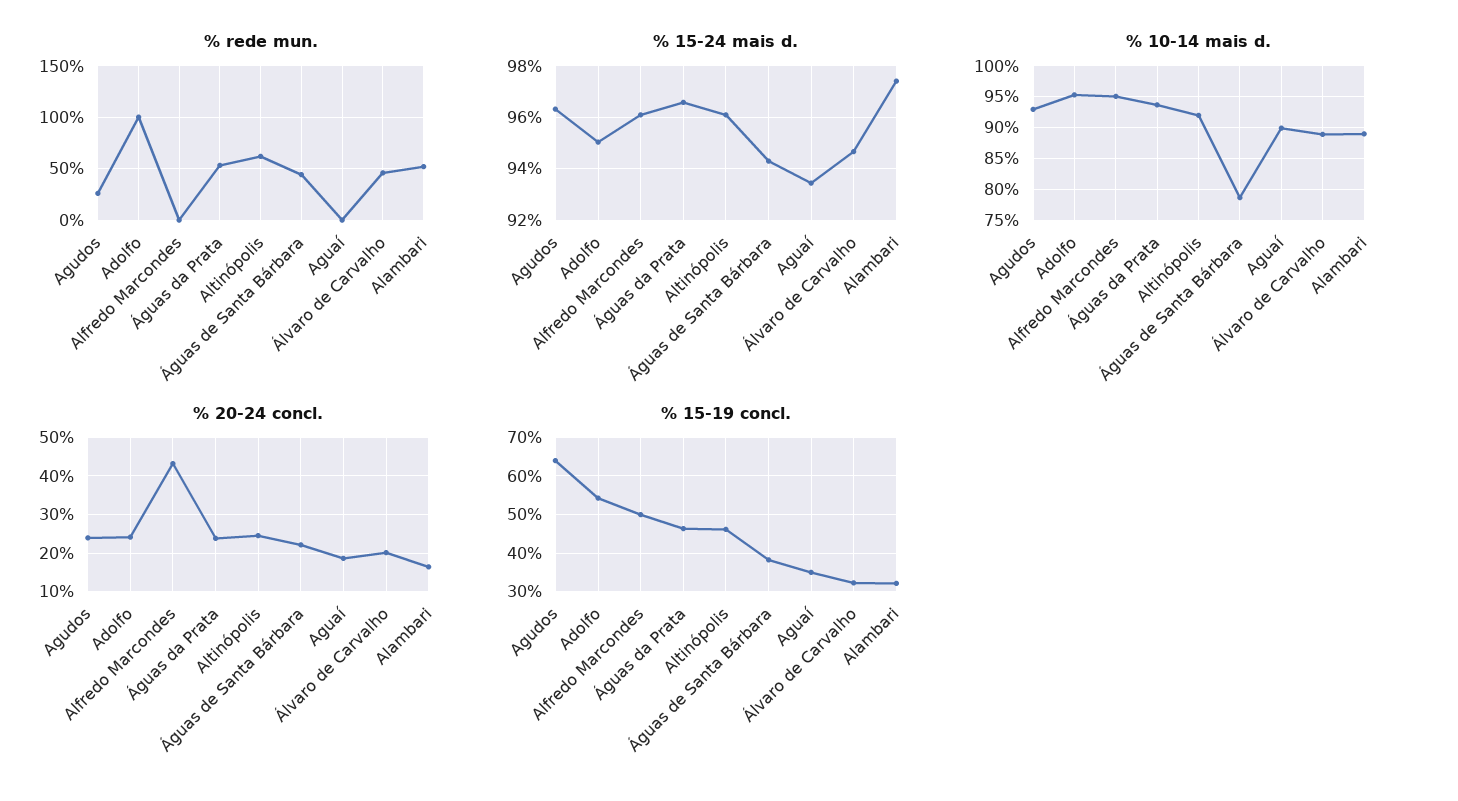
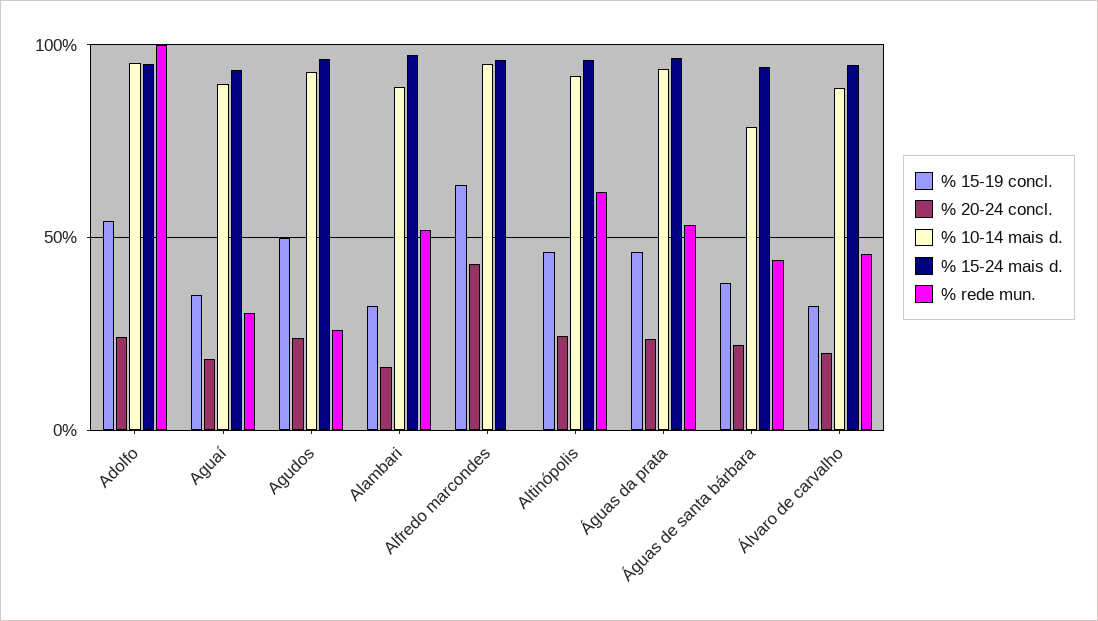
  {
    "% rede mun.": {
      "Agudos": 25,
      "Adolfo": 100,
      "Alfredo Marcondes": 0,
      "Águas da Prata": 55,
      "Altinópolis": 60,
      "Águas de Santa Bárbara": 45,
-     "Aguaí": 0,
+     "Aguaí": 30,
      "Álvaro de Carvalho": 45,
      "Alambari": 50
    },
    "% 15-24 mais d.": {
      "Agudos": 96.25,
      "Adolfo": 95,
      "Alfredo Marcondes": 96,
      "Águas da Prata": 96.5,
      "Altinópolis": 96,
      "Águas de Santa Bárbara": 94.25,
      "Aguaí": 93.5,
      "Álvaro de Carvalho": 94.75,
      "Alambari": 97.5
    },
    "% 10-14 mais d.": {
      "Agudos": 93,
      "Adolfo": 95,
      "Alfredo Marcondes": 95,
      "Águas da Prata": 94,
      "Altinópolis": 92,
      "Águas de Santa Bárbara": 79,
      "Aguaí": 90,
      "Álvaro de Carvalho": 89,
      "Alambari": 89
    },
    "% 20-24 concl.": {
      "Agudos": 24,
      "Adolfo": 24,
      "Alfredo Marcondes": 44,
      "Águas da Prata": 24,
      "Altinópolis": 24,
      "Águas de Santa Bárbara": 22,
      "Aguaí": 18,
      "Álvaro de Carvalho": 20,
      "Alambari": 16
    },
    "% 15-19 concl.": {
-     "Agudos": 64,
+     "Agudos": 50,
      "Adolfo": 54,
-     "Alfredo Marcondes": 50,
+     "Alfredo Marcondes": 65,
      "Águas da Prata": 46,
      "Altinópolis": 46,
      "Águas de Santa Bárbara": 38,
      "Aguaí": 34,
      "Álvaro de Carvalho": 32,
      "Alambari": 32
    }
  }

